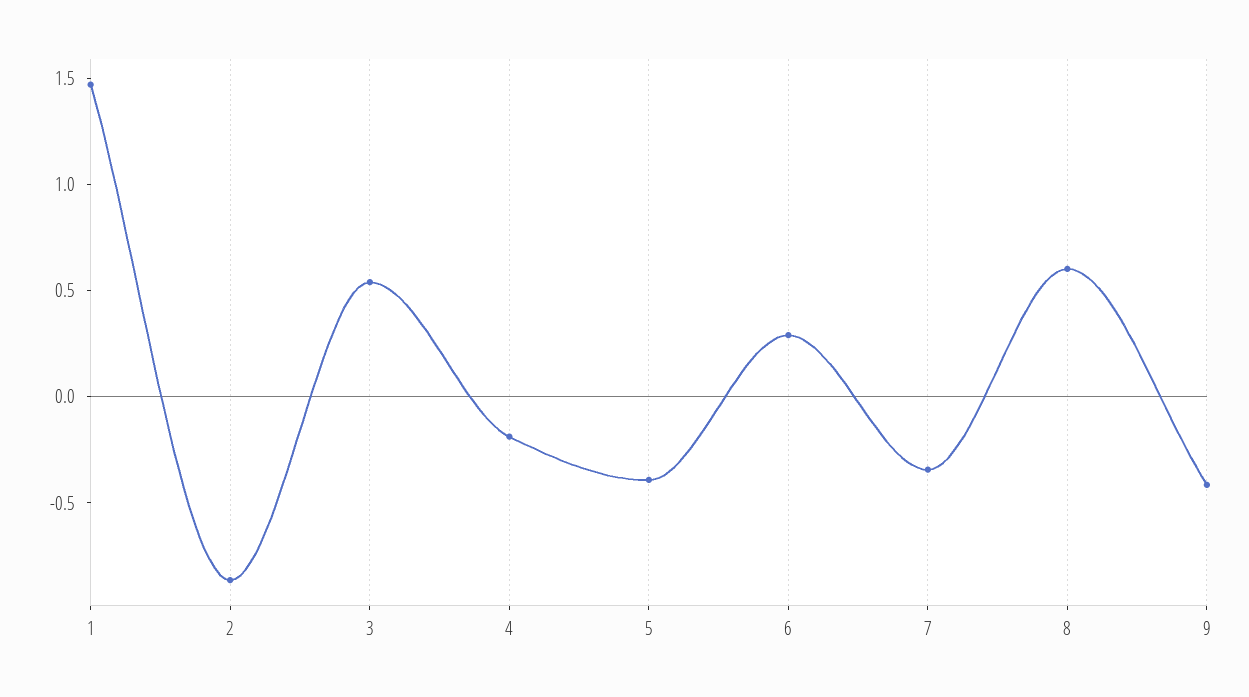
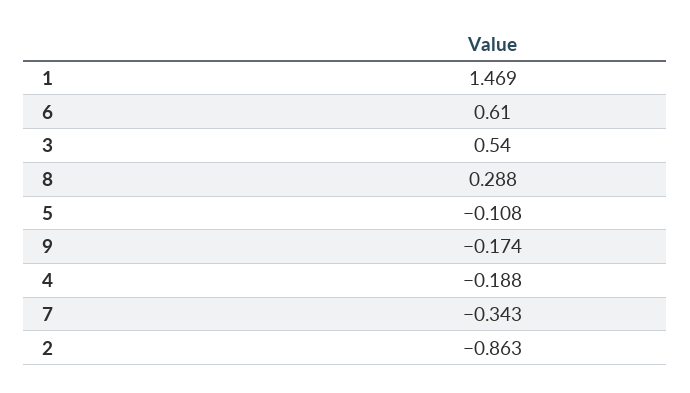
  {
    "1": 1.469,
    "2": -0.863,
    "3": 0.54,
    "4": -0.188,
-   "5": -0.4,
+   "5": -0.108,
-   "6": 0.3,
+   "6": 0.61,
    "7": -0.343,
-   "8": 0.6,
+   "8": 0.288,
-   "9": -0.4
+   "9": -0.174
  }

